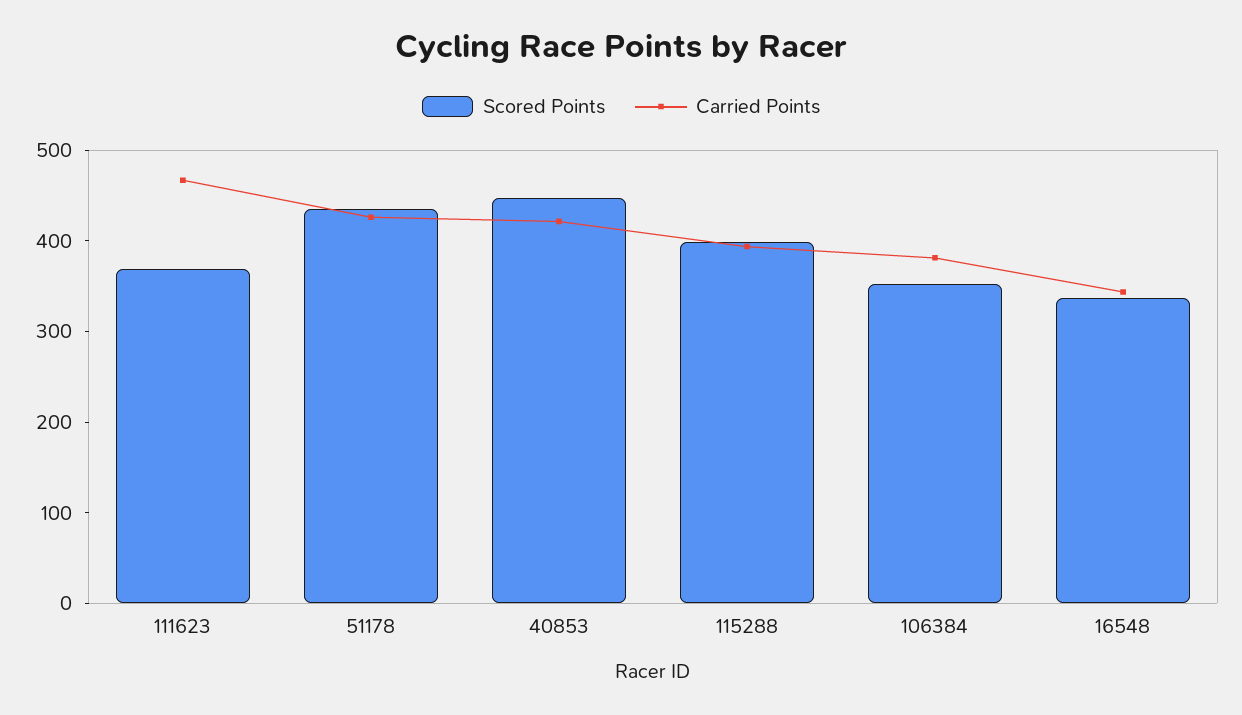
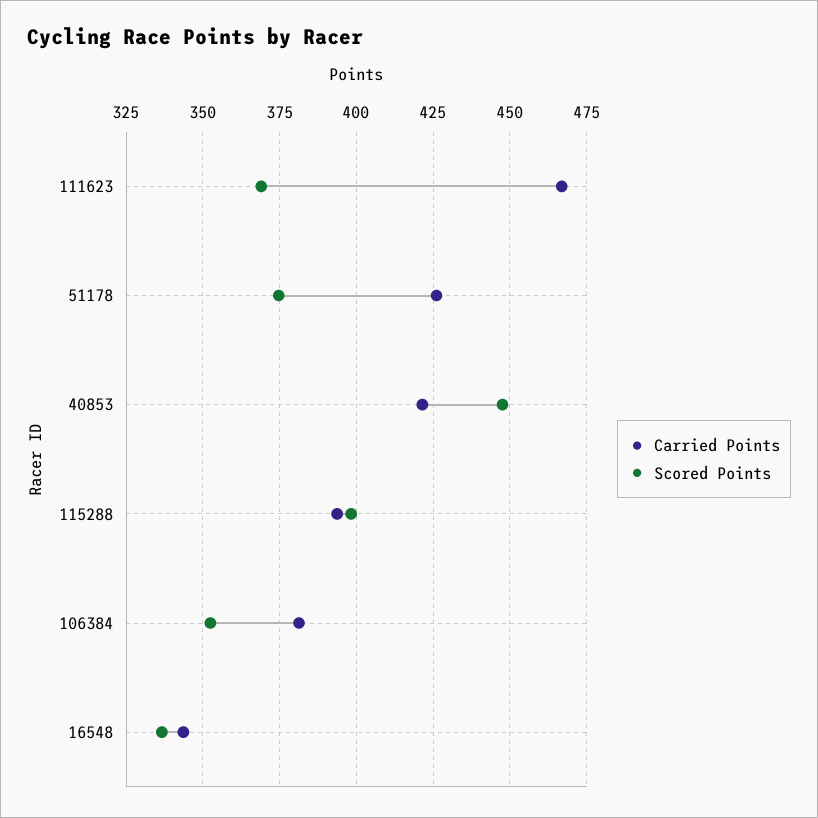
  {
    "Scored Points": {
      "111623": 370,
-     "51178": 440,
+     "51178": 375,
      "40853": 447.5,
      "115288": 397.5,
      "106384": 352.5,
      "16548": 337.5
    },
    "Carried Points": {
      "111623": 467.5,
      "51178": 425,
      "40853": 422.5,
      "115288": 392.5,
      "106384": 382.5,
      "16548": 342.5
    }
  }

